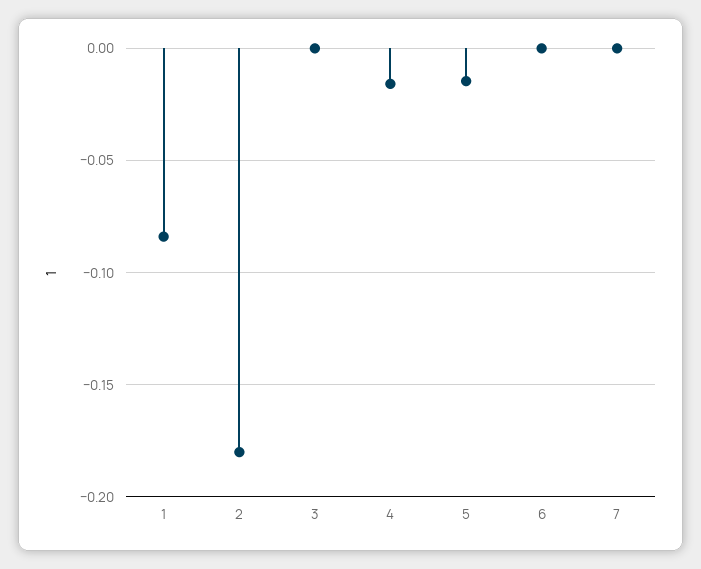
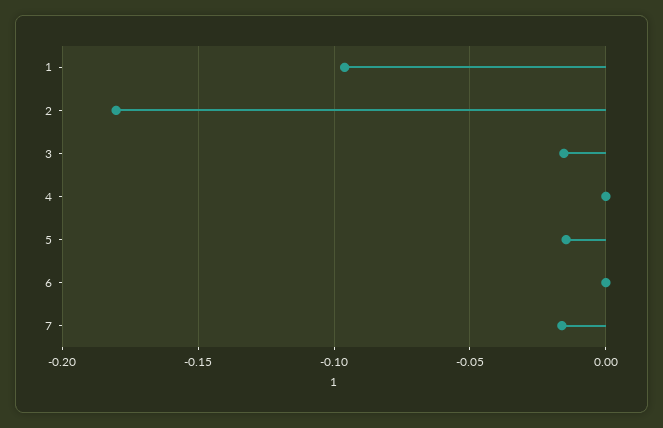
  {
-   "1": -0.085,
+   "1": -0.095,
    "2": -0.18,
-   "3": 0,
+   "3": -0.015,
-   "4": -0.015,
+   "4": 0,
    "5": -0.015,
    "6": 0,
-   "7": 0
+   "7": -0.015
  }

